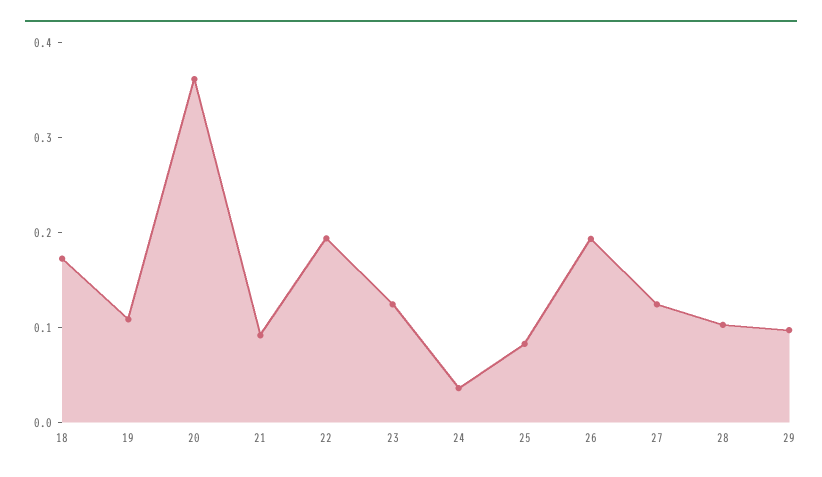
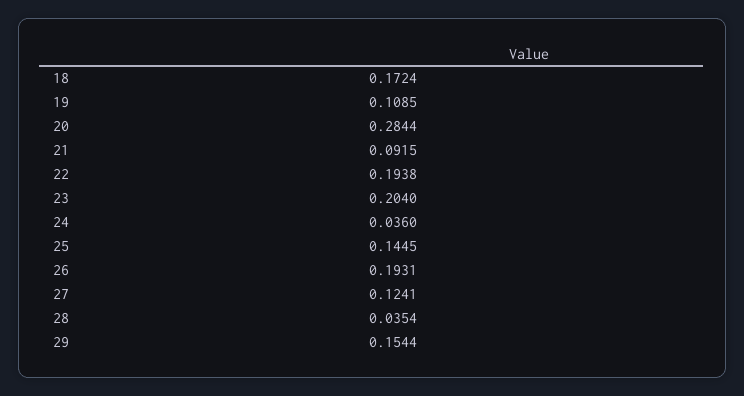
  {
    "18": 0.1724,
    "19": 0.1085,
-   "20": 0.36,
+   "20": 0.2844,
    "21": 0.0915,
    "22": 0.1938,
-   "23": 0.12,
+   "23": 0.204,
    "24": 0.036,
-   "25": 0.08,
+   "25": 0.1445,
    "26": 0.1931,
    "27": 0.1241,
-   "28": 0.1,
+   "28": 0.0354,
-   "29": 0.1
+   "29": 0.1544
  }

